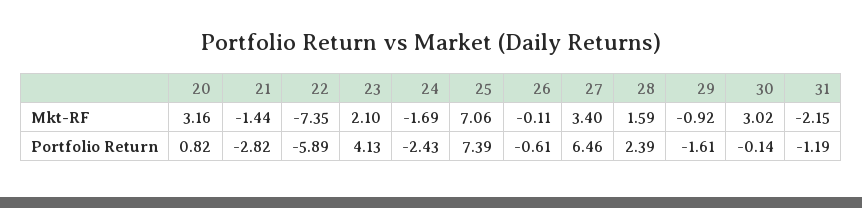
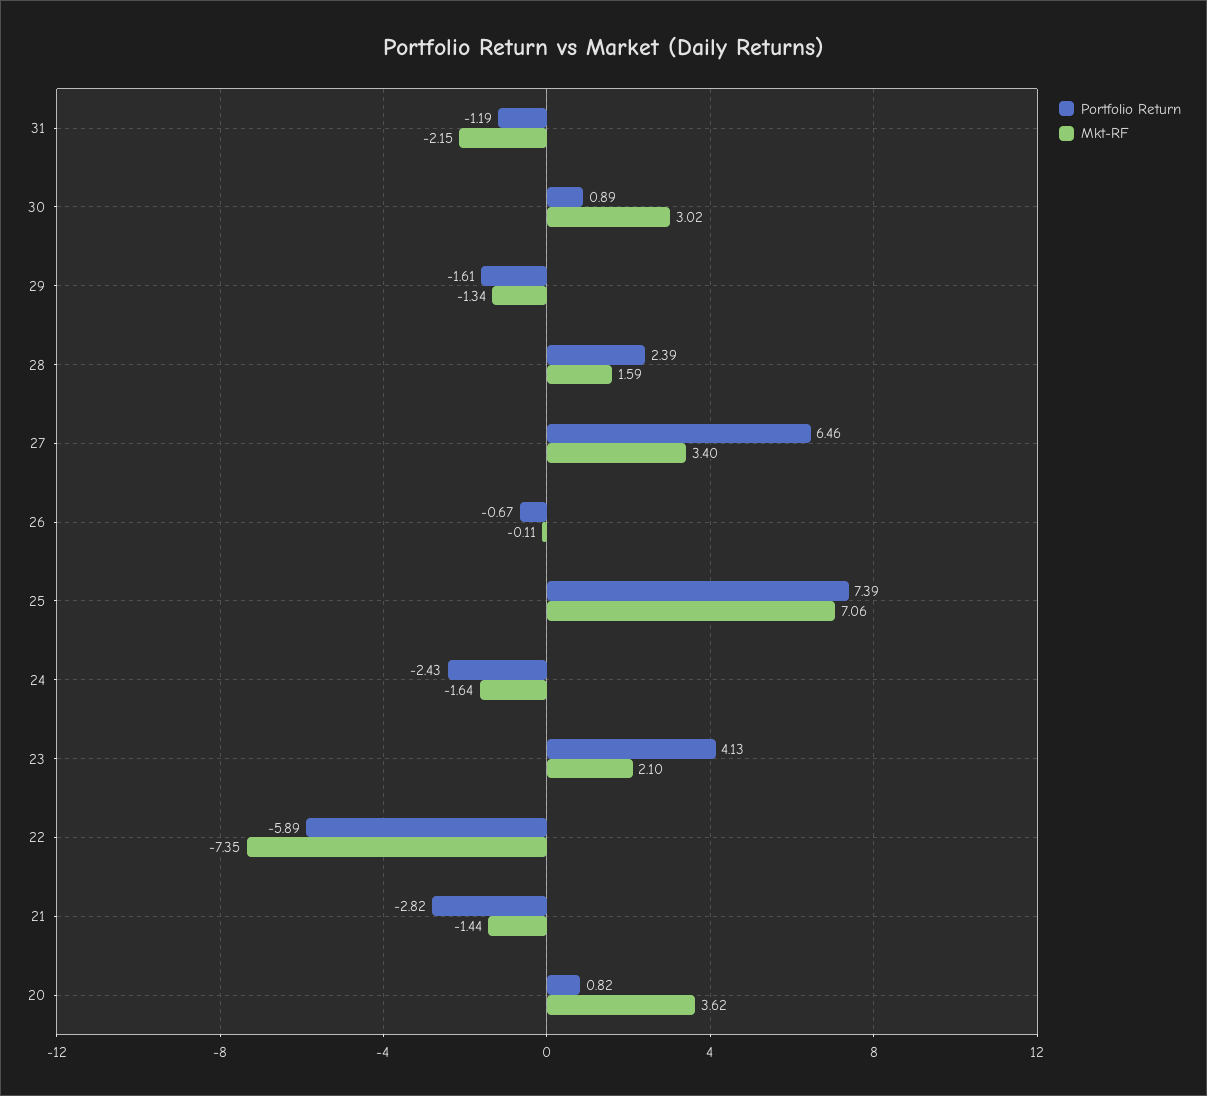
  {
    "Mkt-RF": {
-     "20": 3.16,
+     "20": 3.62,
      "21": -1.44,
      "22": -7.35,
      "23": 2.1,
-     "24": -1.69,
+     "24": -1.64,
      "25": 7.06,
      "26": -0.11,
      "27": 3.4,
      "28": 1.59,
-     "29": -0.92,
+     "29": -1.34,
      "30": 3.02,
      "31": -2.15
    },
    "Portfolio Return": {
      "20": 0.82,
      "21": -2.82,
      "22": -5.89,
      "23": 4.13,
      "24": -2.43,
      "25": 7.39,
-     "26": -0.61,
+     "26": -0.67,
      "27": 6.46,
      "28": 2.39,
      "29": -1.61,
-     "30": -0.14,
+     "30": 0.89,
      "31": -1.19
    }
  }

